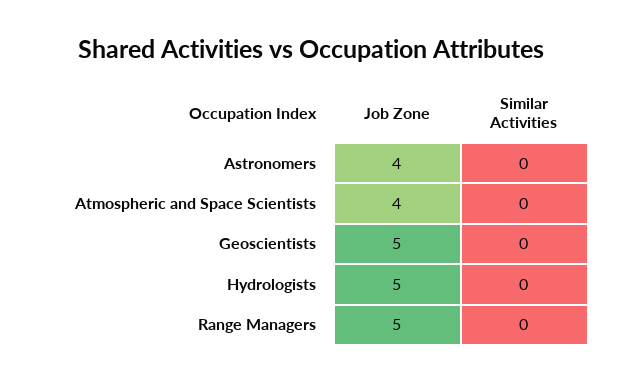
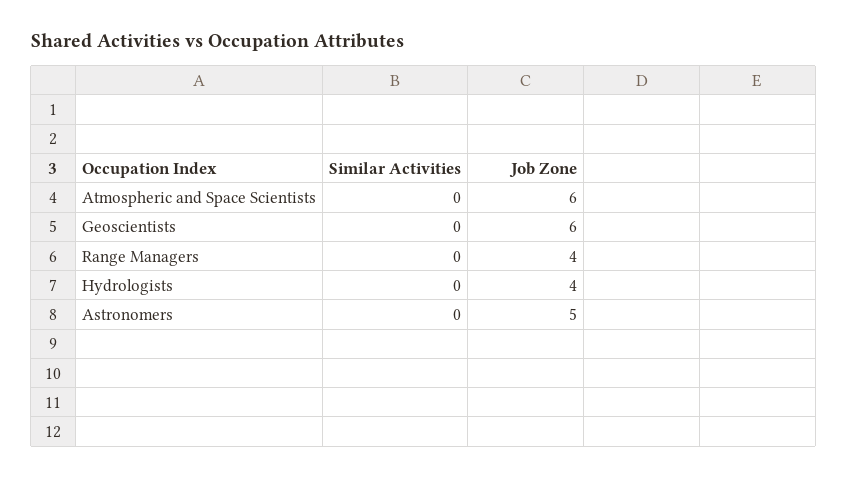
  {
    "Job Zone": {
-     "Astronomers": 4,
+     "Astronomers": 5,
-     "Atmospheric and Space Scientists": 4,
+     "Atmospheric and Space Scientists": 6,
-     "Geoscientists": 5,
+     "Geoscientists": 6,
-     "Hydrologists": 5,
+     "Hydrologists": 4,
-     "Range Managers": 5
+     "Range Managers": 4
    },
    "Similar Activities": {
      "Astronomers": 0,
      "Atmospheric and Space Scientists": 0,
      "Geoscientists": 0,
      "Hydrologists": 0,
      "Range Managers": 0
    }
  }

